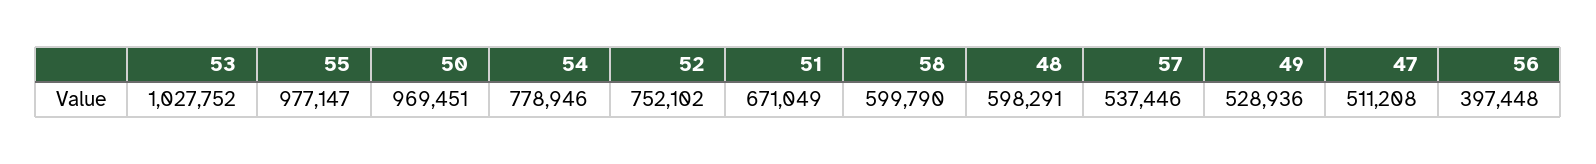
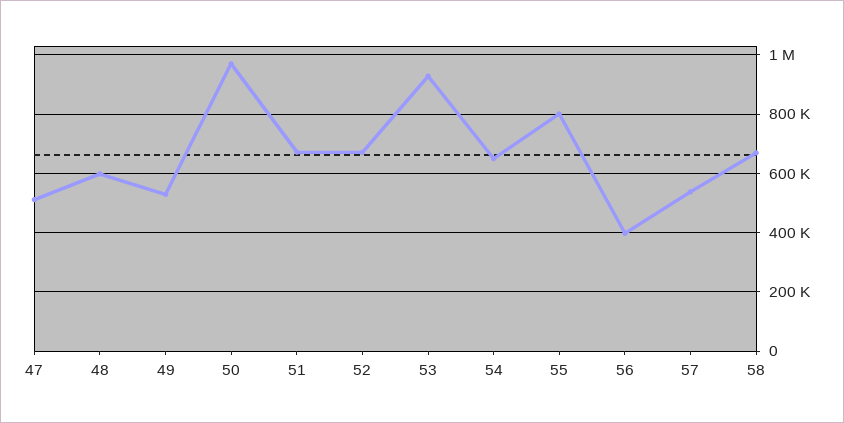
  {
-   "53": 1027752,
+   "53": 925000,
-   "55": 977147,
+   "55": 800000,
    "50": 969451,
-   "54": 778946,
+   "54": 650000,
-   "52": 752102,
+   "52": 675000,
    "51": 671049,
-   "58": 599790,
+   "58": 675000,
    "48": 598291,
    "57": 537446,
    "49": 528936,
    "47": 511208,
    "56": 397448
  }

